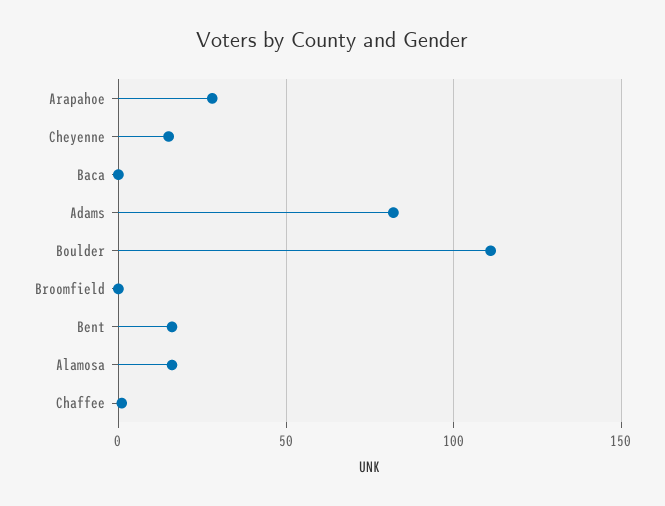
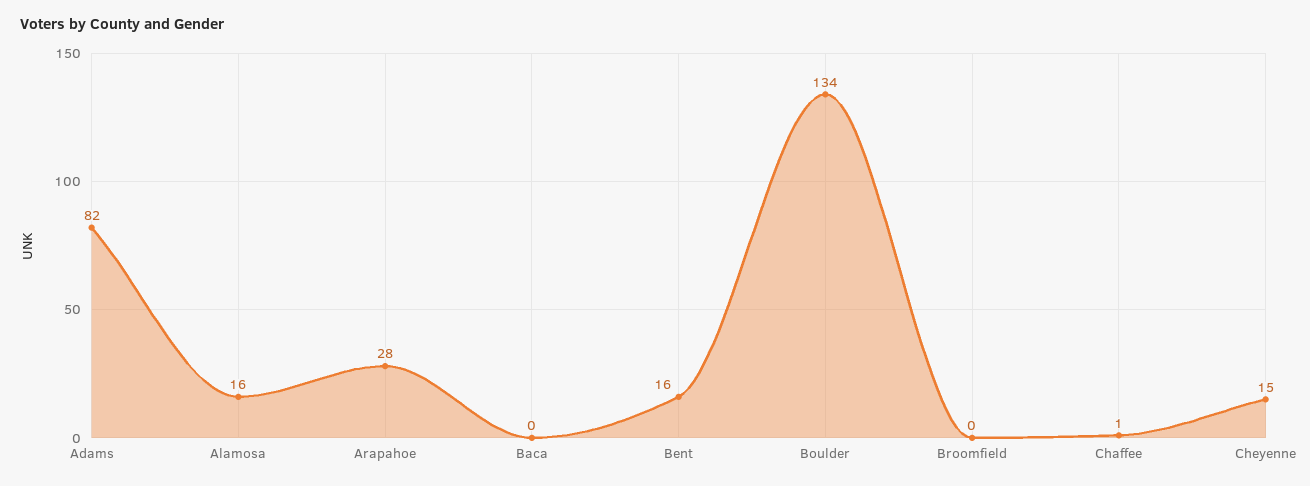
  {
    "Arapahoe": 28,
    "Cheyenne": 15,
    "Baca": 0,
    "Adams": 82,
-   "Boulder": 110,
+   "Boulder": 134,
    "Broomfield": 0,
    "Bent": 16,
    "Alamosa": 16,
    "Chaffee": 1
  }

